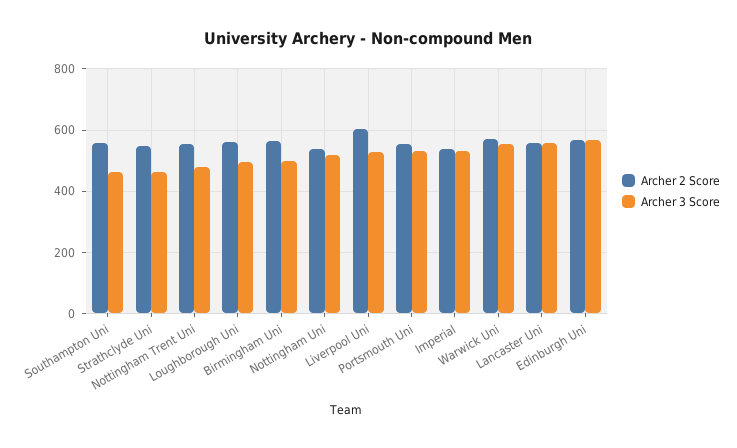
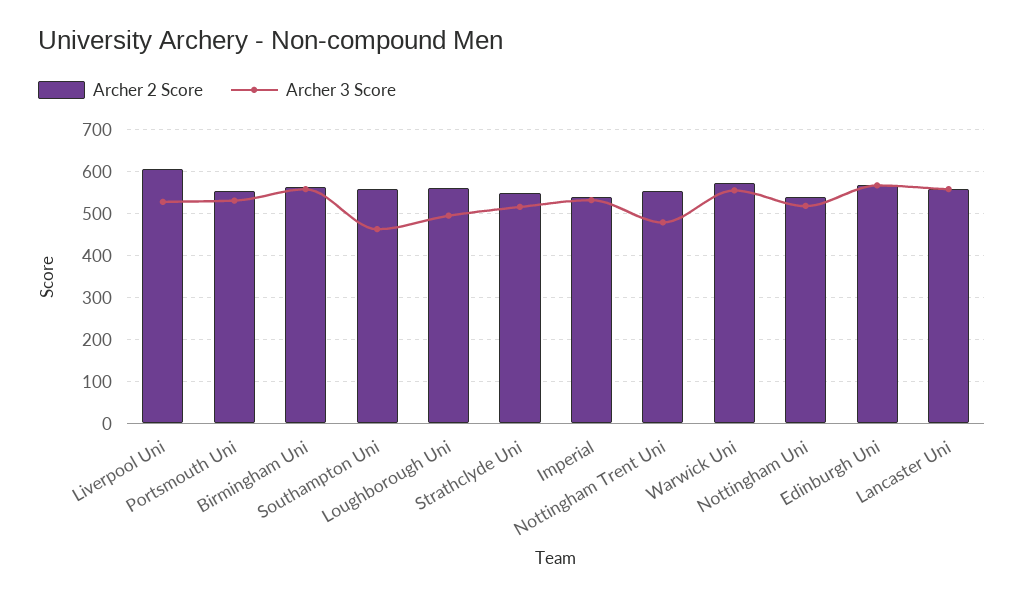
  {
    "Archer 2 Score": {
      "Southampton Uni": 560,
      "Strathclyde Uni": 540,
      "Nottingham Trent Uni": 560,
      "Loughborough Uni": 560,
      "Birmingham Uni": 560,
      "Nottingham Uni": 540,
      "Liverpool Uni": 600,
      "Portsmouth Uni": 560,
      "Imperial": 540,
      "Warwick Uni": 580,
      "Lancaster Uni": 560,
      "Edinburgh Uni": 560
    },
    "Archer 3 Score": {
      "Southampton Uni": 460,
-     "Strathclyde Uni": 460,
+     "Strathclyde Uni": 520,
      "Nottingham Trent Uni": 480,
      "Loughborough Uni": 500,
-     "Birmingham Uni": 500,
+     "Birmingham Uni": 560,
      "Nottingham Uni": 520,
      "Liverpool Uni": 520,
      "Portsmouth Uni": 540,
      "Imperial": 540,
      "Warwick Uni": 560,
      "Lancaster Uni": 560,
      "Edinburgh Uni": 560
    }
  }

